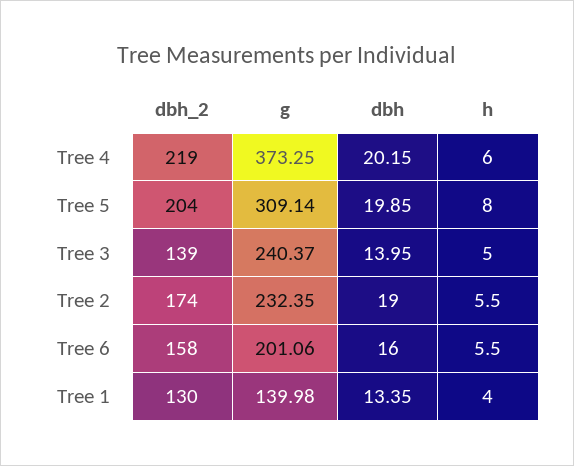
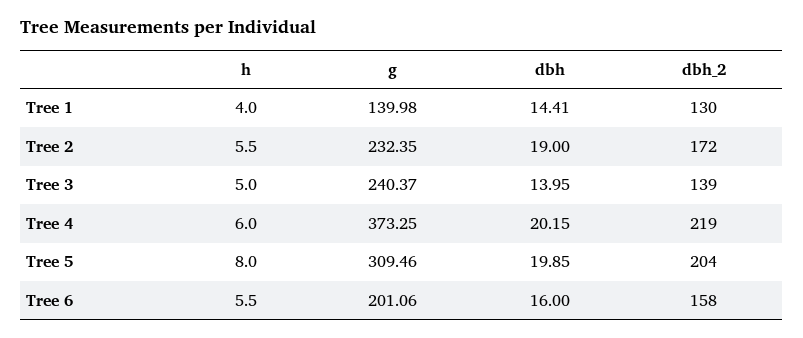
  {
    "dbh_2": {
      "Tree 4": 219,
      "Tree 5": 204,
      "Tree 3": 139,
-     "Tree 2": 174,
+     "Tree 2": 172,
      "Tree 6": 158,
      "Tree 1": 130
    },
    "g": {
      "Tree 4": 373.25,
-     "Tree 5": 309.14,
+     "Tree 5": 309.46,
      "Tree 3": 240.37,
      "Tree 2": 232.35,
      "Tree 6": 201.06,
      "Tree 1": 139.98
    },
    "dbh": {
      "Tree 4": 20.15,
      "Tree 5": 19.85,
      "Tree 3": 13.95,
      "Tree 2": 19,
      "Tree 6": 16,
-     "Tree 1": 13.35
+     "Tree 1": 14.41
    },
    "h": {
      "Tree 4": 6,
      "Tree 5": 8,
      "Tree 3": 5,
      "Tree 2": 5.5,
      "Tree 6": 5.5,
      "Tree 1": 4
    }
  }

